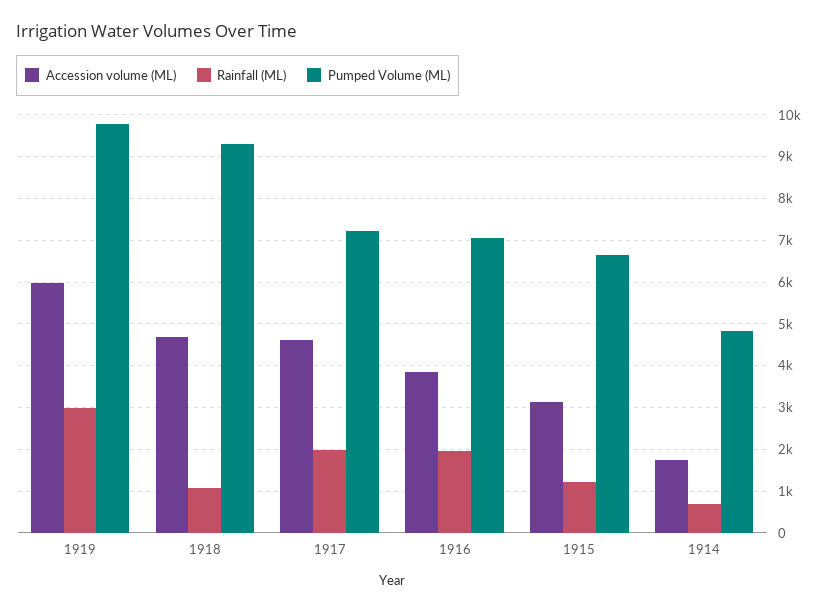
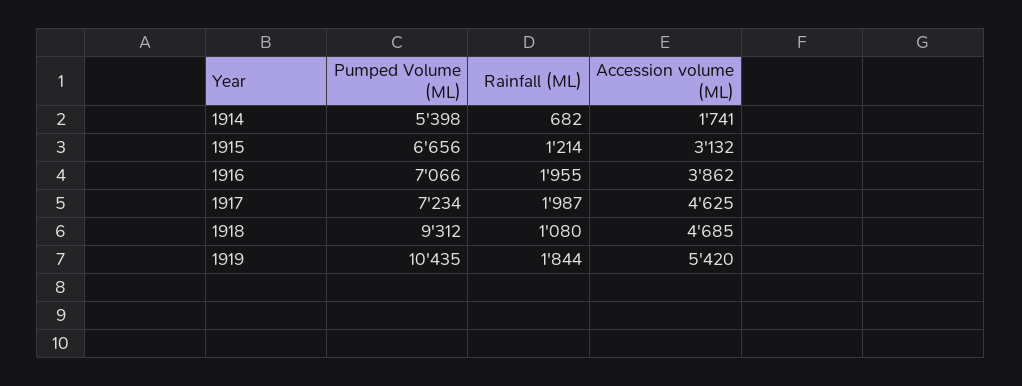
  {
    "Accession volume (ML)": {
-     "1919": 6000,
+     "1919": 5420,
      "1918": 4685,
      "1917": 4625,
      "1916": 3862,
      "1915": 3132,
      "1914": 1741
    },
    "Rainfall (ML)": {
-     "1919": 3000,
+     "1919": 1844,
      "1918": 1080,
      "1917": 1987,
      "1916": 1955,
      "1915": 1214,
      "1914": 682
    },
    "Pumped Volume (ML)": {
-     "1919": 9800,
+     "1919": 10435,
      "1918": 9312,
      "1917": 7234,
      "1916": 7066,
      "1915": 6656,
-     "1914": 4800
+     "1914": 5398
    }
  }

